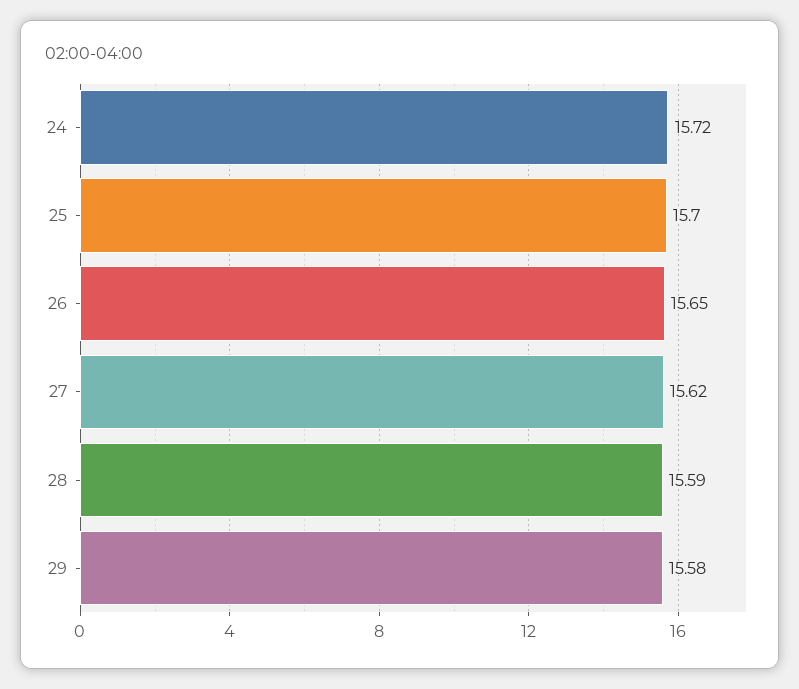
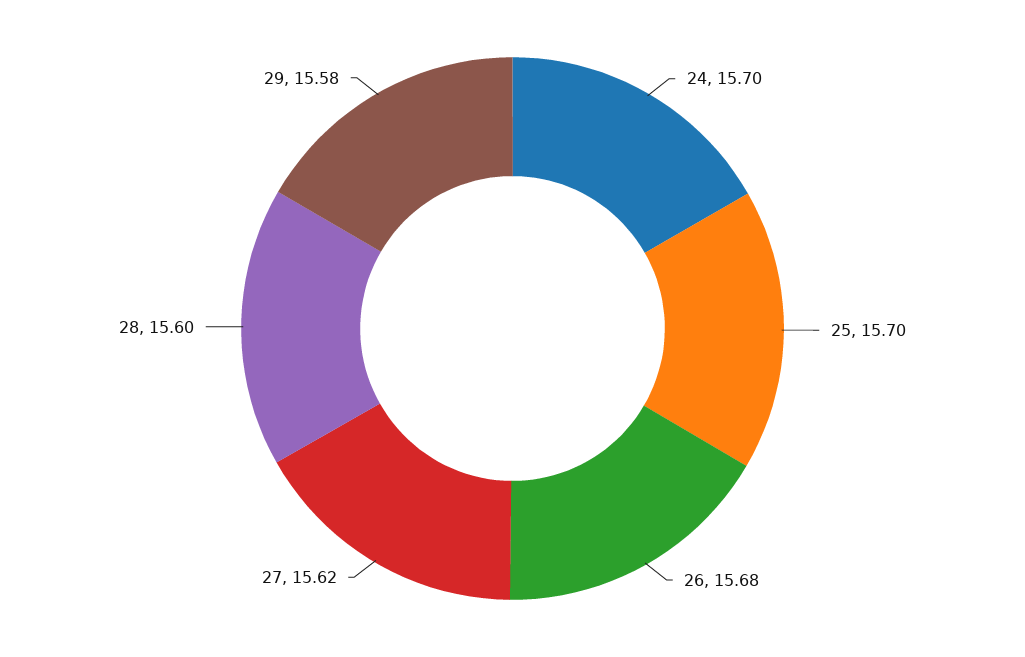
  {
-   "24": 15.72,
+   "24": 15.7,
    "25": 15.7,
-   "26": 15.65,
+   "26": 15.68,
    "27": 15.62,
-   "28": 15.59,
+   "28": 15.6,
    "29": 15.58
  }

